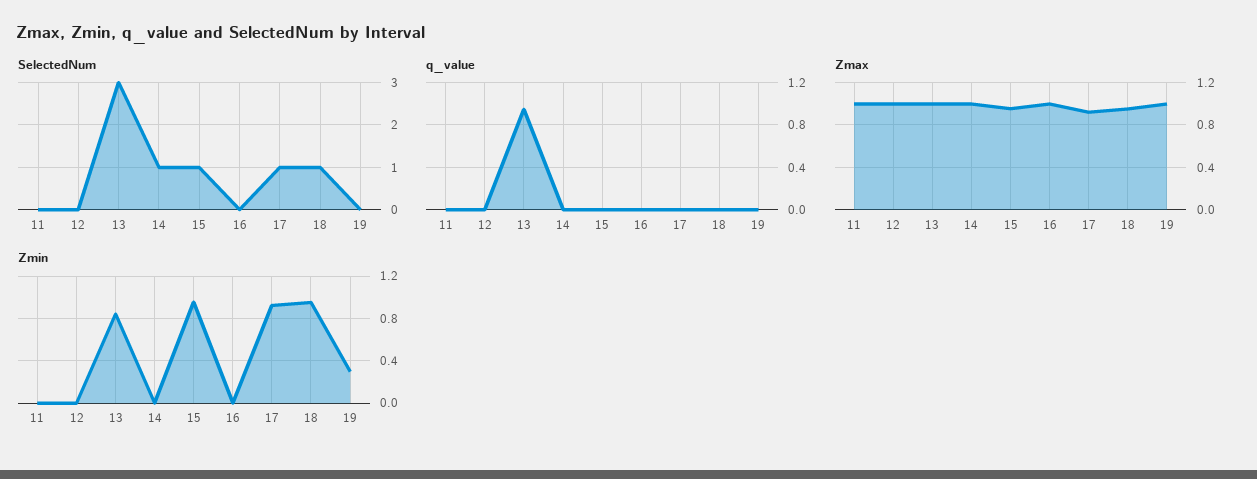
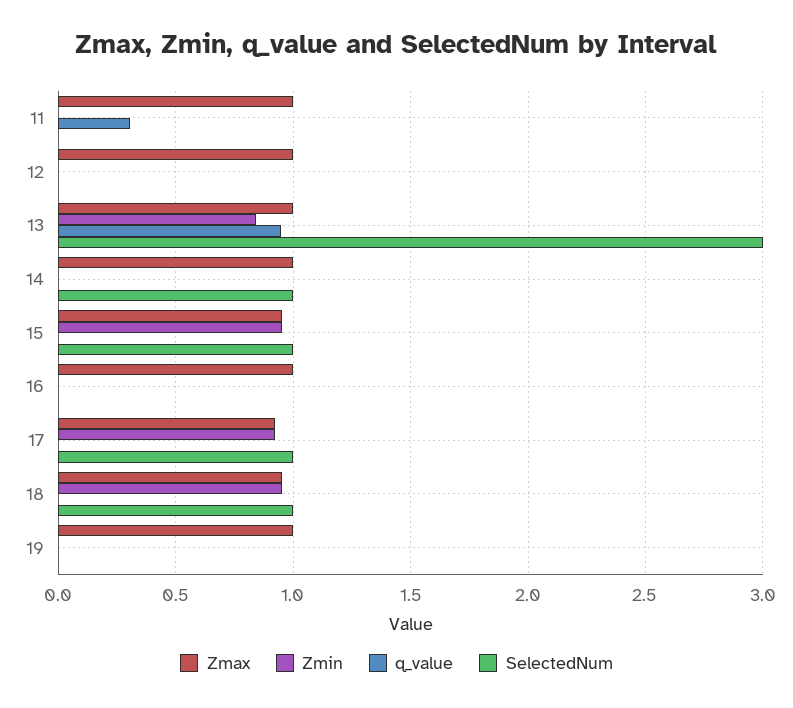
  {
    "SelectedNum": {
      "11": 0,
      "12": 0,
      "13": 3,
      "14": 1,
      "15": 1,
      "16": 0,
      "17": 1,
      "18": 1,
      "19": 0
    },
    "q_value": {
-     "11": 0,
+     "11": 0.3,
      "12": 0,
      "13": 0.95,
      "14": 0,
      "15": 0,
      "16": 0,
      "17": 0,
      "18": 0,
      "19": 0
    },
    "Zmax": {
      "11": 1,
      "12": 1,
      "13": 1,
      "14": 1,
      "15": 0.95,
      "16": 1,
      "17": 0.9,
      "18": 0.95,
      "19": 1
    },
    "Zmin": {
      "11": 0,
      "12": 0,
      "13": 0.85,
      "14": 0,
      "15": 0.95,
      "16": 0,
      "17": 0.9,
      "18": 0.95,
-     "19": 0.3
+     "19": 0
    }
  }

